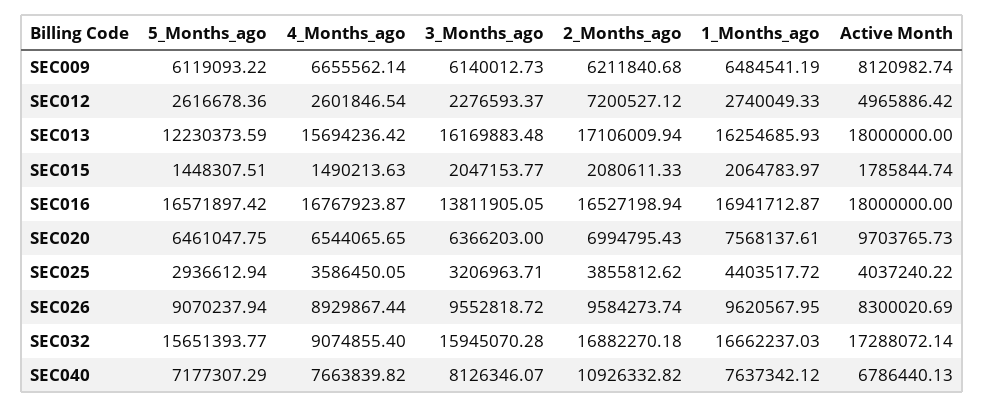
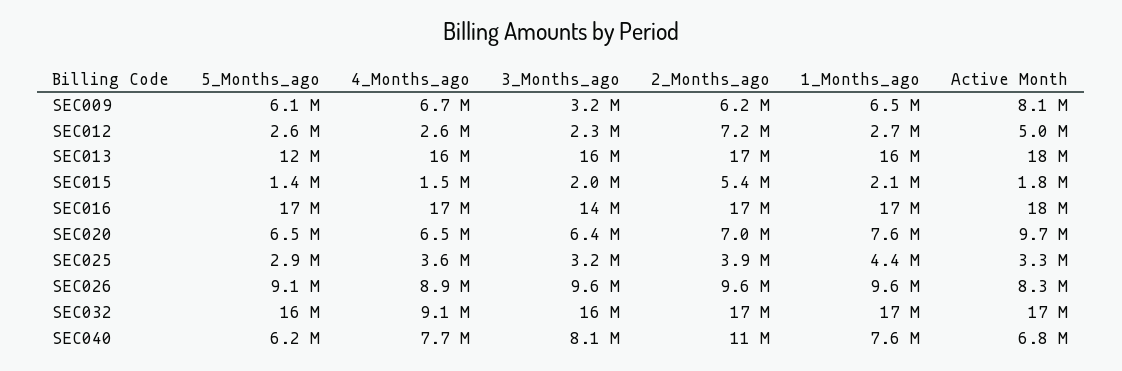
  {
    "5_Months_ago": {
      "SEC009": 6119093.22,
      "SEC012": 2616678.36,
      "SEC013": 12230373.59,
      "SEC015": 1448307.51,
      "SEC016": 16571897.42,
      "SEC020": 6461047.75,
      "SEC025": 2936612.94,
      "SEC026": 9070237.94,
      "SEC032": 15651393.77,
-     "SEC040": 7177307.29
+     "SEC040": 6200000
    },
    "4_Months_ago": {
      "SEC009": 6655562.14,
      "SEC012": 2601846.54,
      "SEC013": 15694236.42,
      "SEC015": 1490213.63,
      "SEC016": 16767923.87,
      "SEC020": 6544065.65,
      "SEC025": 3586450.05,
      "SEC026": 8929867.44,
      "SEC032": 9074855.4,
      "SEC040": 7663839.82
    },
    "3_Months_ago": {
-     "SEC009": 6140012.73,
+     "SEC009": 3200000,
      "SEC012": 2276593.37,
      "SEC013": 16169883.48,
      "SEC015": 2047153.77,
      "SEC016": 13811905.05,
      "SEC020": 6366203,
      "SEC025": 3206963.71,
      "SEC026": 9552818.72,
      "SEC032": 15945070.28,
      "SEC040": 8126346.07
    },
    "2_Months_ago": {
      "SEC009": 6211840.68,
      "SEC012": 7200527.12,
      "SEC013": 17106009.94,
-     "SEC015": 2080611.33,
+     "SEC015": 5400000,
      "SEC016": 16527198.94,
      "SEC020": 6994795.43,
      "SEC025": 3855812.62,
      "SEC026": 9584273.74,
      "SEC032": 16882270.18,
      "SEC040": 10926332.82
    },
    "1_Months_ago": {
      "SEC009": 6484541.19,
      "SEC012": 2740049.33,
      "SEC013": 16254685.93,
      "SEC015": 2064783.97,
      "SEC016": 16941712.87,
      "SEC020": 7568137.61,
      "SEC025": 4403517.72,
      "SEC026": 9620567.95,
      "SEC032": 16662237.03,
      "SEC040": 7637342.12
    },
    "Active Month": {
      "SEC009": 8120982.74,
      "SEC012": 4965886.42,
      "SEC013": 18000000,
      "SEC015": 1785844.74,
      "SEC016": 18000000,
      "SEC020": 9703765.73,
-     "SEC025": 4037240.22,
+     "SEC025": 3300000,
      "SEC026": 8300020.69,
      "SEC032": 17288072.14,
      "SEC040": 6786440.13
    }
  }

